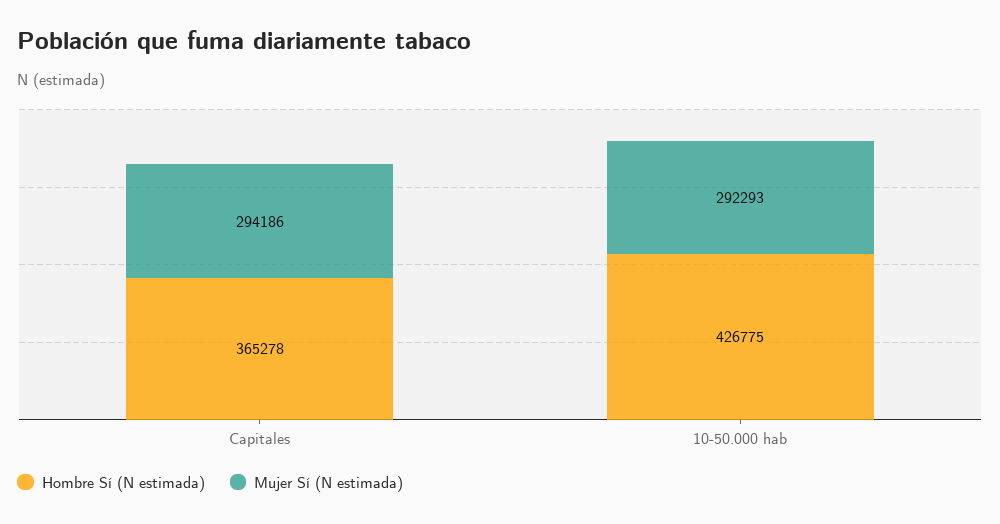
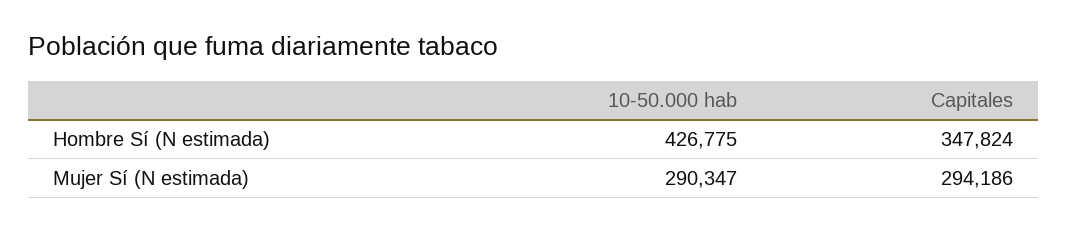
  {
    "Hombre Sí (N estimada)": {
-     "Capitales": 365278,
+     "Capitales": 347824,
      "10-50.000 hab": 426775
    },
    "Mujer Sí (N estimada)": {
      "Capitales": 294186,
-     "10-50.000 hab": 292293
+     "10-50.000 hab": 290347
    }
  }

